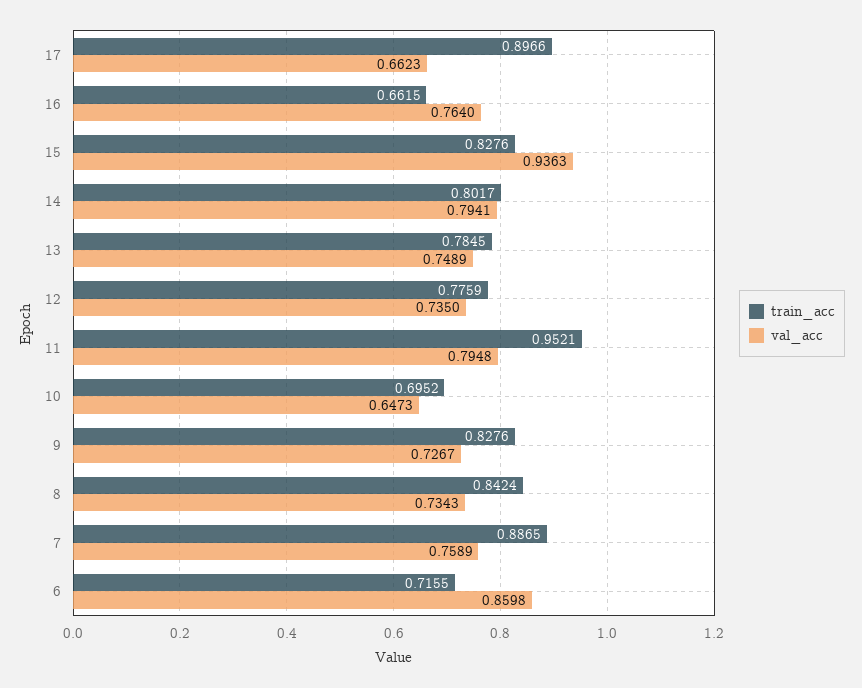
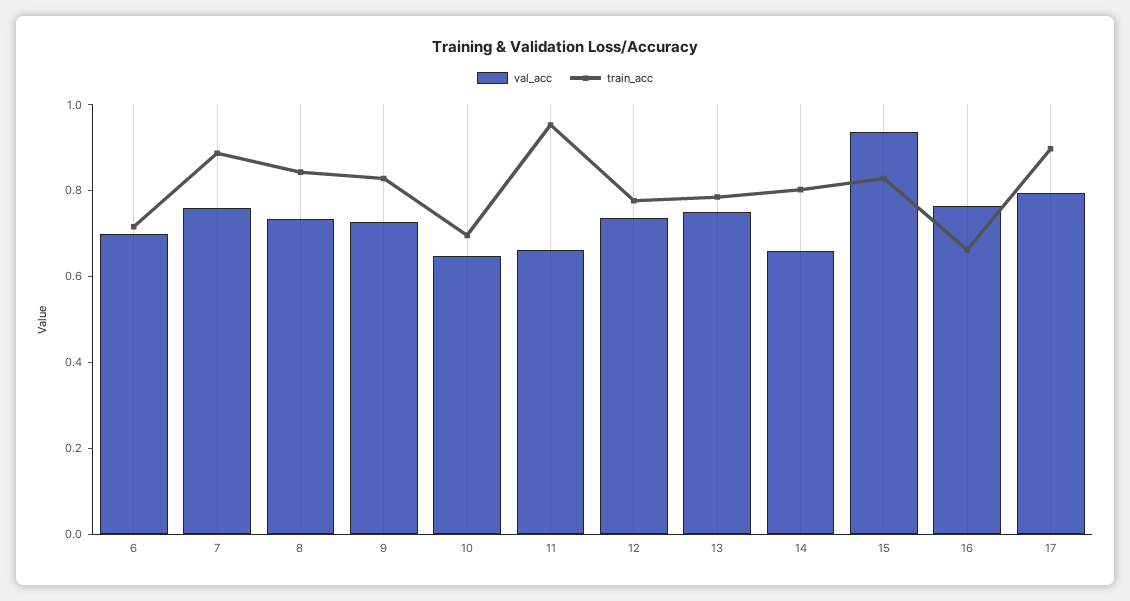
  {
    "train_acc": {
      "17": 0.8966,
      "16": 0.6615,
      "15": 0.8276,
      "14": 0.8017,
      "13": 0.7845,
      "12": 0.7759,
      "11": 0.9521,
      "10": 0.6952,
      "9": 0.8276,
      "8": 0.8424,
      "7": 0.8865,
      "6": 0.7155
    },
    "val_acc": {
-     "17": 0.6623,
+     "17": 0.8,
      "16": 0.764,
      "15": 0.9363,
-     "14": 0.7941,
+     "14": 0.65,
      "13": 0.7489,
      "12": 0.735,
-     "11": 0.7948,
+     "11": 0.65,
      "10": 0.6473,
      "9": 0.7267,
      "8": 0.7343,
      "7": 0.7589,
-     "6": 0.8598
+     "6": 0.7
    }
  }

